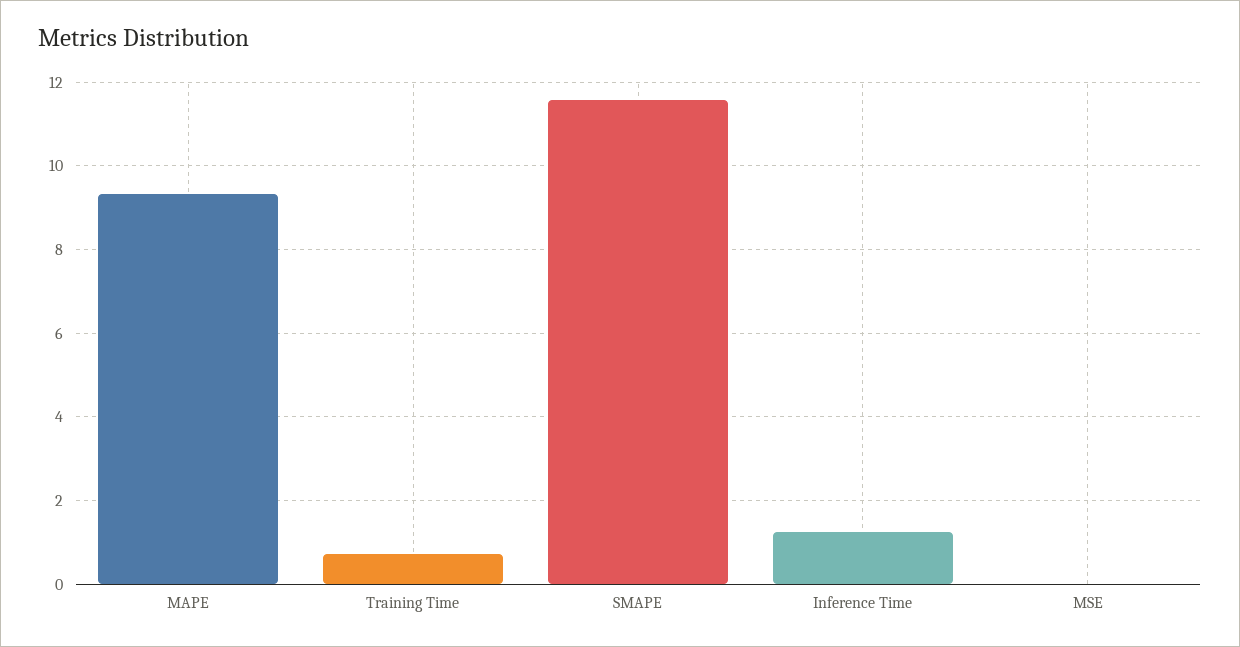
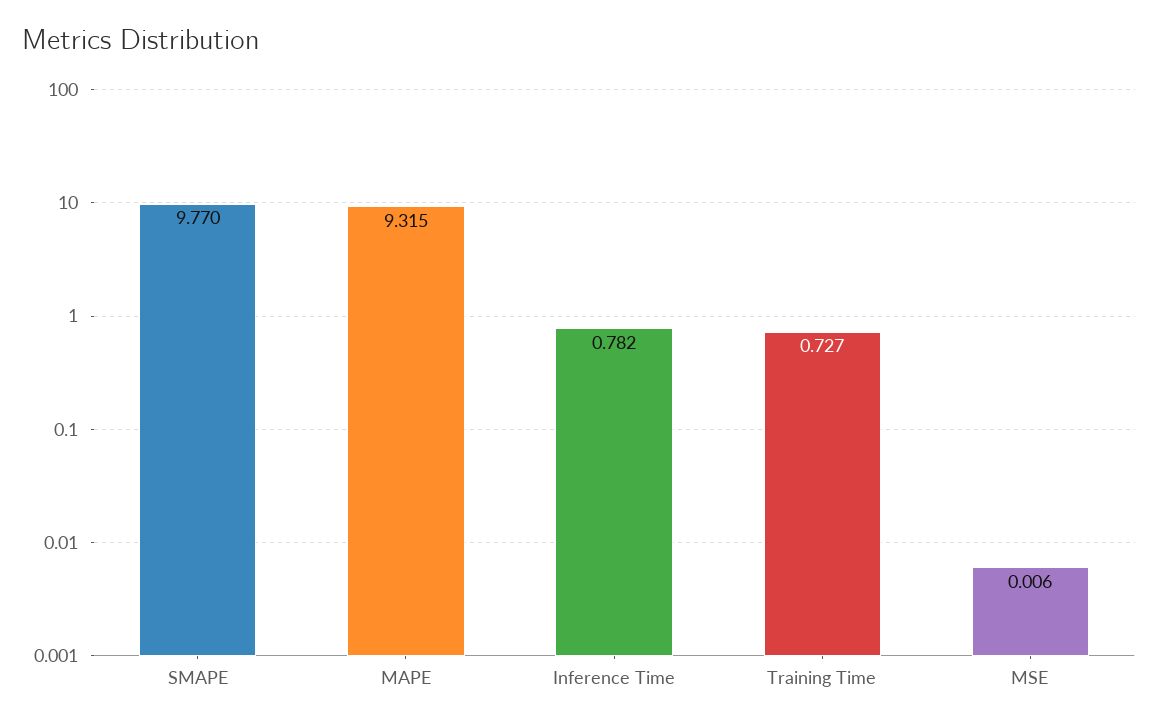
  {
    "MAPE": 9.315,
    "Training Time": 0.727,
-   "SMAPE": 11.6,
+   "SMAPE": 9.77,
-   "Inference Time": 1.2,
+   "Inference Time": 0.782,
    "MSE": 0.006
  }

